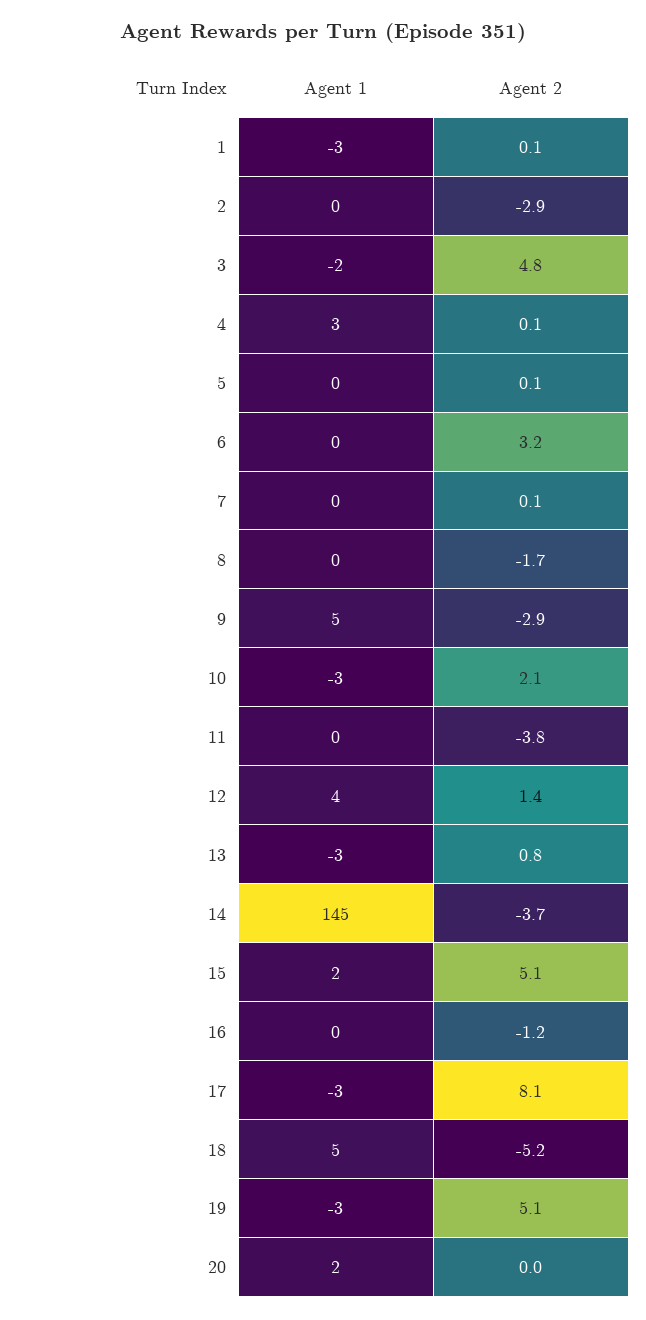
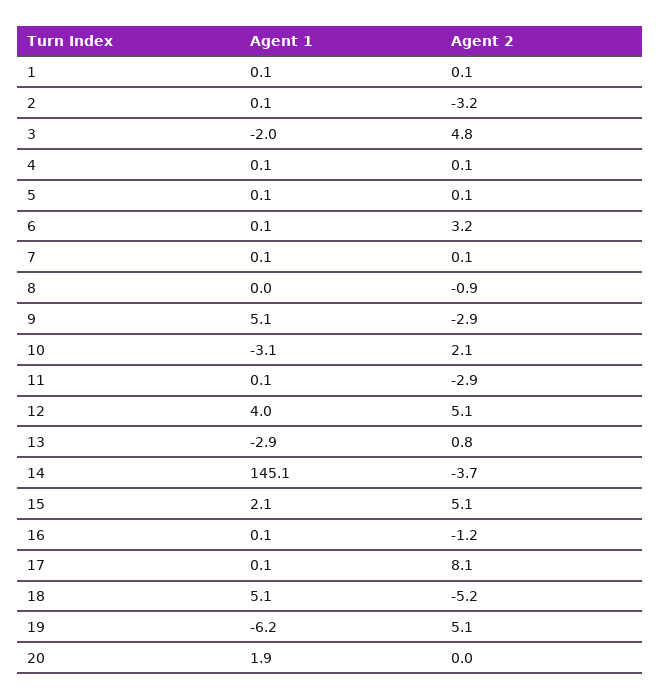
  {
    "Agent 1": {
-     "1": -3,
+     "1": 0.1,
      "2": 0.1,
      "3": -2,
-     "4": 3,
+     "4": 0.1,
      "5": 0.1,
      "6": 0.1,
      "7": 0.1,
      "8": 0,
      "9": 5.1,
      "10": -3.1,
      "11": 0.1,
      "12": 4,
      "13": -2.9,
      "14": 145.1,
      "15": 2.1,
      "16": 0.1,
-     "17": -3,
+     "17": 0.1,
      "18": 5.1,
-     "19": -3,
+     "19": -6.2,
      "20": 1.9
    },
    "Agent 2": {
      "1": 0.1,
-     "2": -2.9,
+     "2": -3.2,
      "3": 4.8,
      "4": 0.1,
      "5": 0.1,
      "6": 3.2,
      "7": 0.1,
-     "8": -1.7,
+     "8": -0.9,
      "9": -2.9,
      "10": 2.1,
-     "11": -3.8,
+     "11": -2.9,
-     "12": 1.4,
+     "12": 5.1,
      "13": 0.8,
      "14": -3.7,
      "15": 5.1,
      "16": -1.2,
      "17": 8.1,
      "18": -5.2,
      "19": 5.1,
      "20": 0
    }
  }

